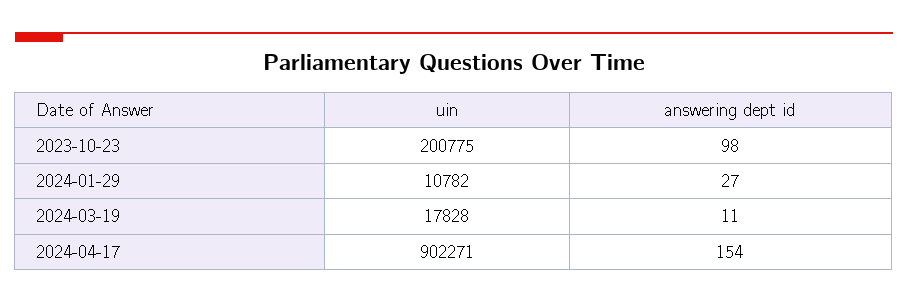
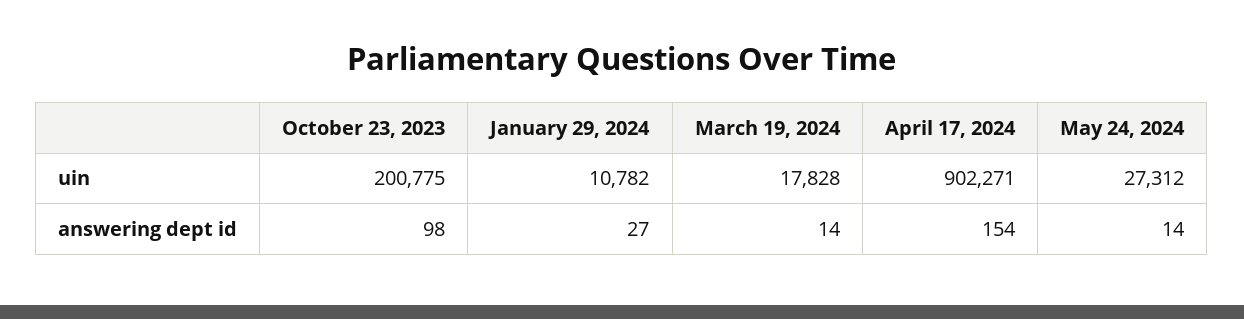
  {
    "uin": {
      "2023-10-23": 200775,
      "2024-01-29": 10782,
      "2024-03-19": 17828,
-     "2024-04-17": 902271
+     "2024-04-17": 902271,
+     "May 24, 2024": 27312
    },
    "answering dept id": {
      "2023-10-23": 98,
      "2024-01-29": 27,
-     "2024-03-19": 11,
+     "2024-03-19": 14,
-     "2024-04-17": 154
+     "2024-04-17": 154,
+     "May 24, 2024": 14
    }
  }

